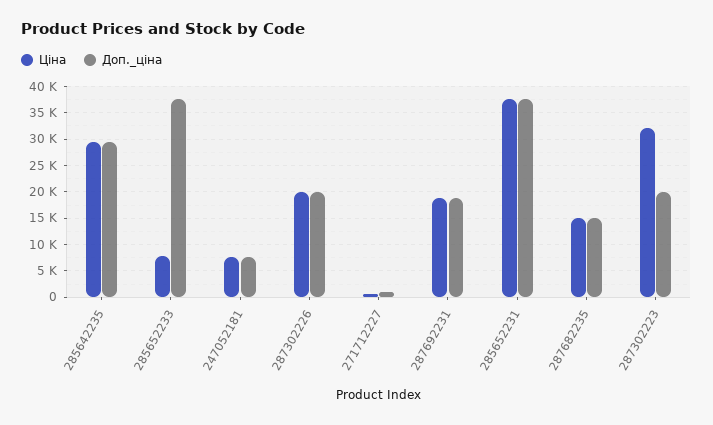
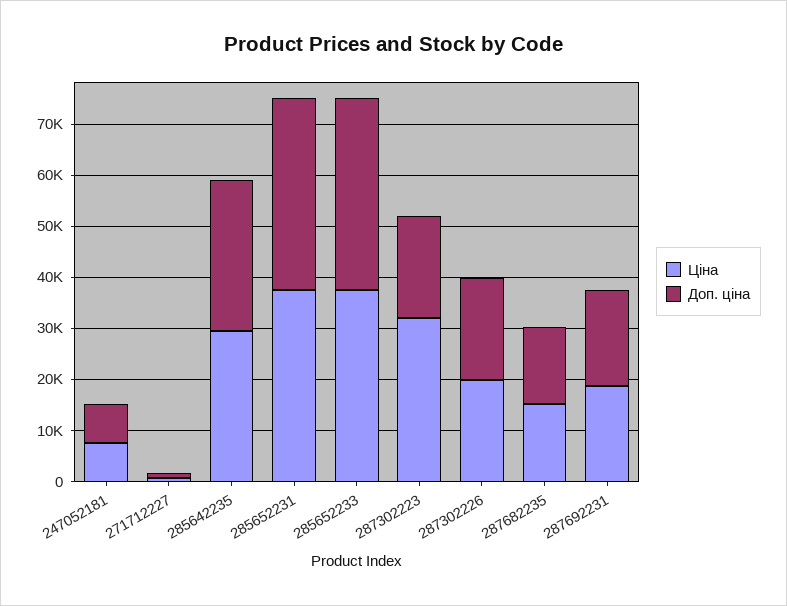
  {
    "Ціна": {
      "285642235": 30000,
-     "285652233": 7500,
+     "285652233": 38000,
      "247052181": 8000,
      "287302226": 20000,
      "271712227": 0,
      "287692231": 18000,
      "285652231": 38000,
      "287682235": 16000,
      "287302223": 32000
    },
    "Доп._ціна": {
      "285642235": 30000,
      "285652233": 38000,
      "247052181": 8000,
      "287302226": 20000,
      "271712227": 2000,
      "287692231": 18000,
      "285652231": 38000,
      "287682235": 16000,
      "287302223": 20000
    }
  }

